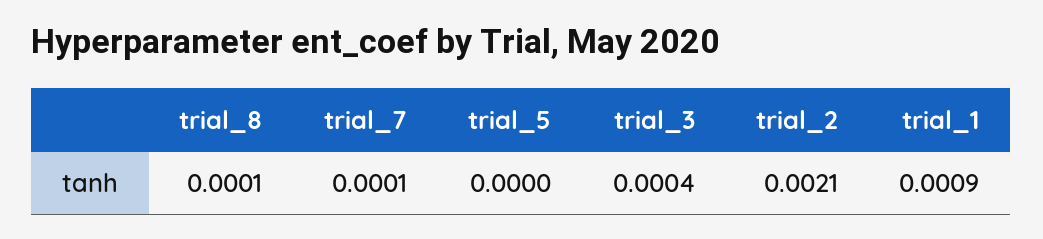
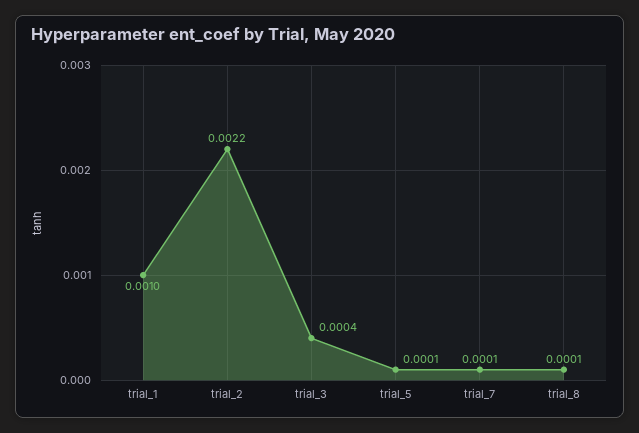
  {
    "trial_8": 0.0001,
    "trial_7": 0.0001,
-   "trial_5": 0,
+   "trial_5": 0.0001,
    "trial_3": 0.0004,
-   "trial_2": 0.0021,
+   "trial_2": 0.0022,
-   "trial_1": 0.0009
+   "trial_1": 0.001
  }

